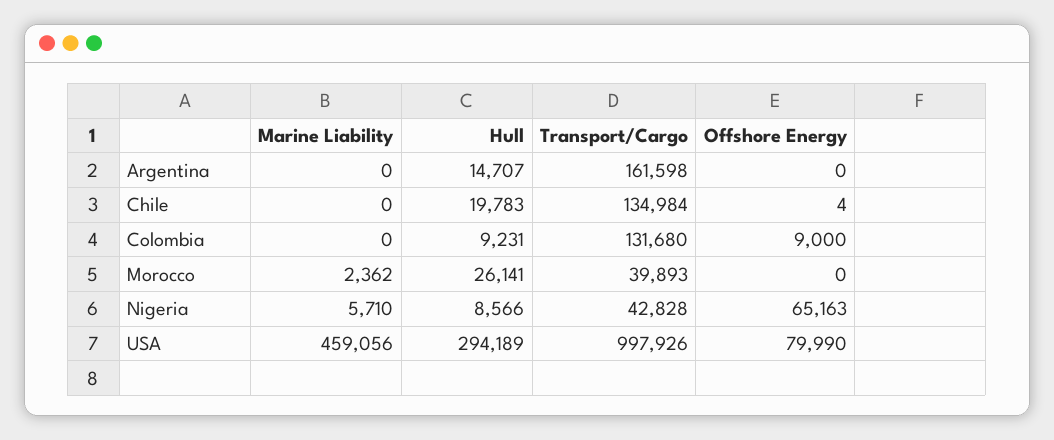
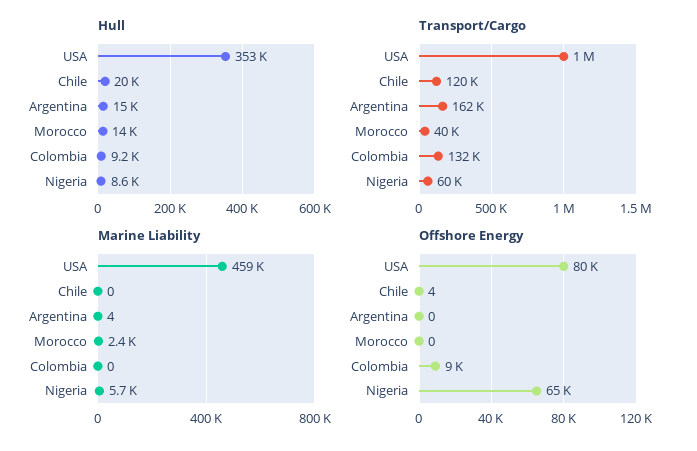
  {
    "Marine Liability": {
-     "Argentina": 0,
+     "Argentina": 4,
      "Chile": 0,
      "Colombia": 0,
      "Morocco": 2362,
      "Nigeria": 5710,
      "USA": 459056
    },
    "Hull": {
      "Argentina": 14707,
      "Chile": 19783,
      "Colombia": 9231,
-     "Morocco": 26141,
+     "Morocco": 14000,
      "Nigeria": 8566,
-     "USA": 294189
+     "USA": 353000
    },
    "Transport/Cargo": {
      "Argentina": 161598,
-     "Chile": 134984,
+     "Chile": 120000,
      "Colombia": 131680,
      "Morocco": 39893,
-     "Nigeria": 42828,
+     "Nigeria": 60000,
      "USA": 997926
    },
    "Offshore Energy": {
      "Argentina": 0,
      "Chile": 4,
      "Colombia": 9000,
      "Morocco": 0,
      "Nigeria": 65163,
      "USA": 79990
    }
  }

